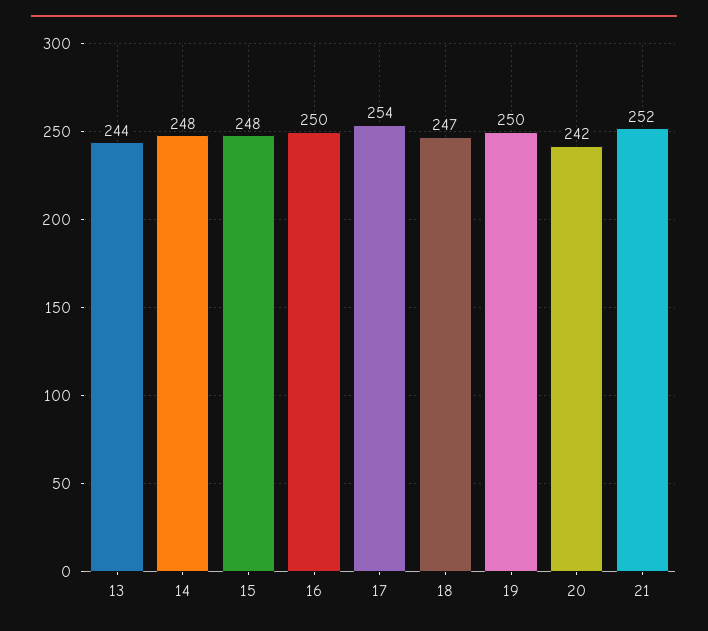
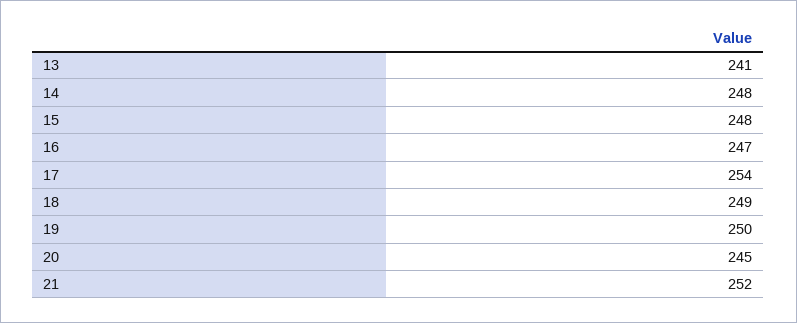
  {
-   "13": 244,
+   "13": 241,
    "14": 248,
    "15": 248,
-   "16": 250,
+   "16": 247,
    "17": 254,
-   "18": 247,
+   "18": 249,
    "19": 250,
-   "20": 242,
+   "20": 245,
    "21": 252
  }

